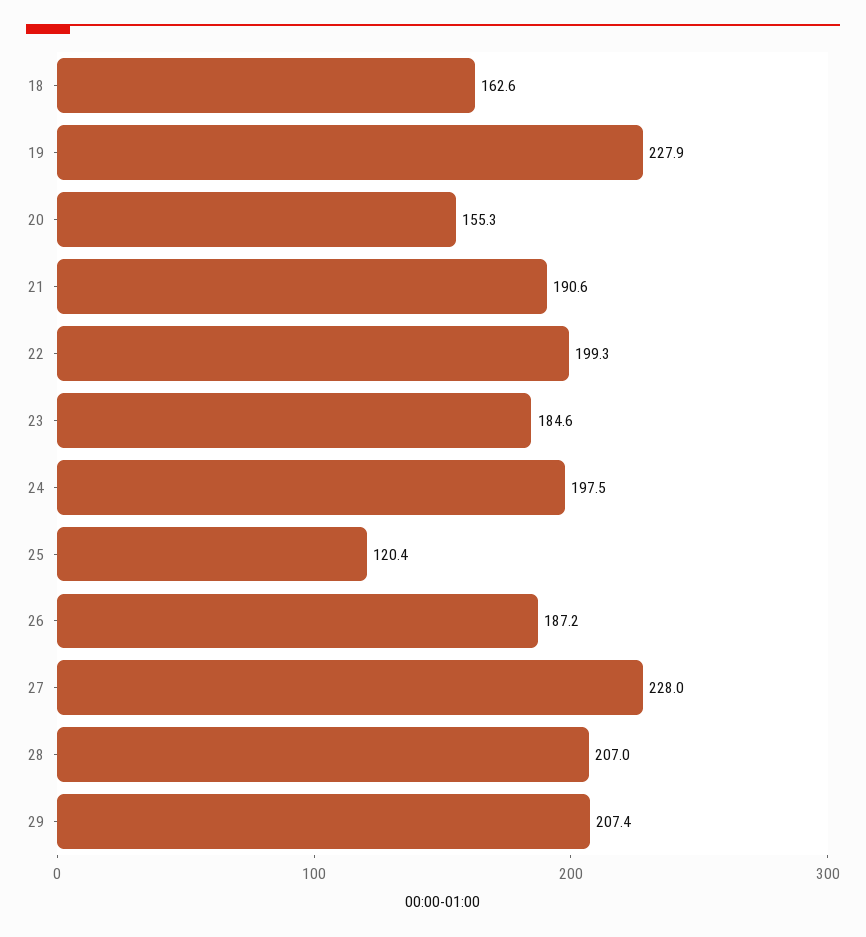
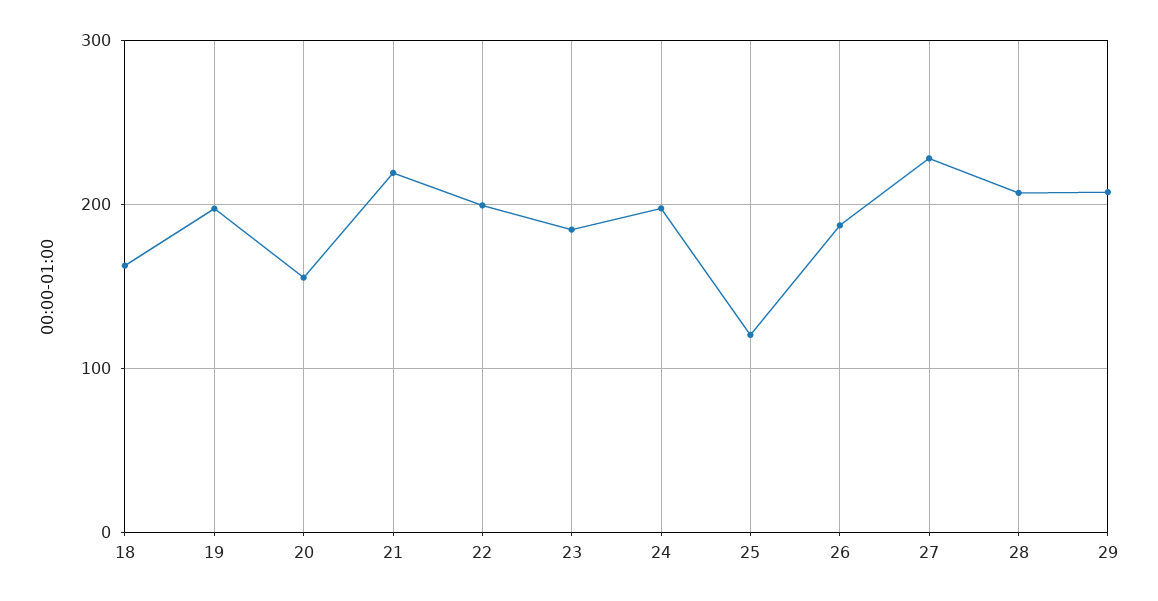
  {
    "18": 162.6,
-   "19": 227.9,
+   "19": 200,
    "20": 155.3,
-   "21": 190.6,
+   "21": 220,
    "22": 199.3,
    "23": 184.6,
    "24": 197.5,
    "25": 120.4,
    "26": 187.2,
    "27": 228,
    "28": 207,
    "29": 207.4
  }

